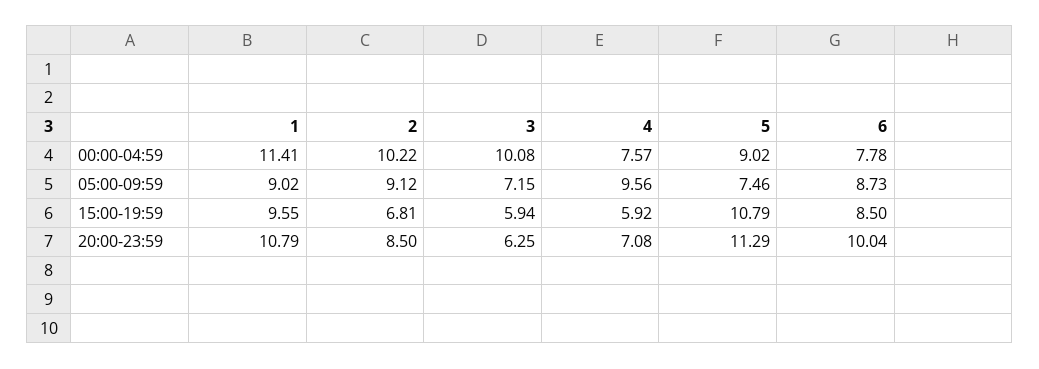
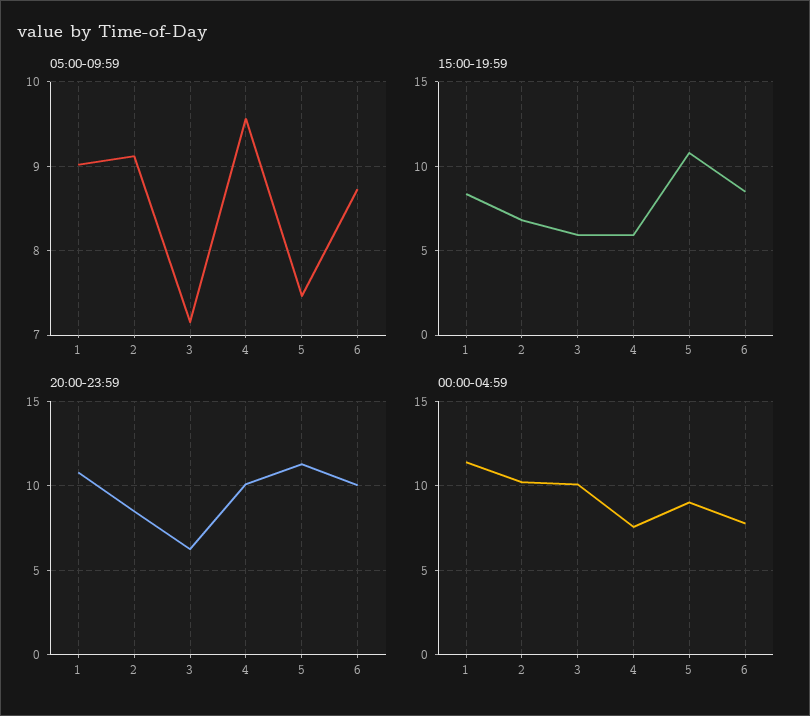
  {
    "00:00-04:59": {
      "1": 11.41,
      "2": 10.22,
      "3": 10.08,
      "4": 7.57,
      "5": 9.02,
      "6": 7.78
    },
    "05:00-09:59": {
      "1": 9.02,
      "2": 9.12,
      "3": 7.15,
      "4": 9.56,
      "5": 7.46,
      "6": 8.73
    },
    "15:00-19:59": {
-     "1": 9.55,
+     "1": 8.5,
      "2": 6.81,
      "3": 5.94,
      "4": 5.92,
      "5": 10.79,
      "6": 8.5
    },
    "20:00-23:59": {
      "1": 10.79,
      "2": 8.5,
      "3": 6.25,
-     "4": 7.08,
+     "4": 10,
      "5": 11.29,
      "6": 10.04
    }
  }

